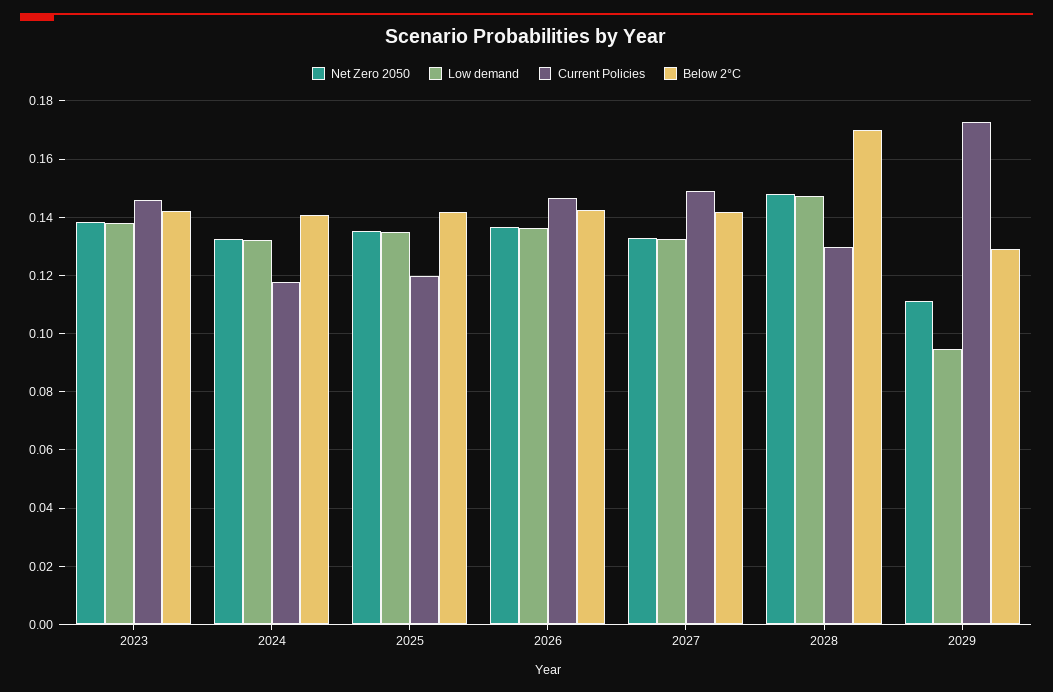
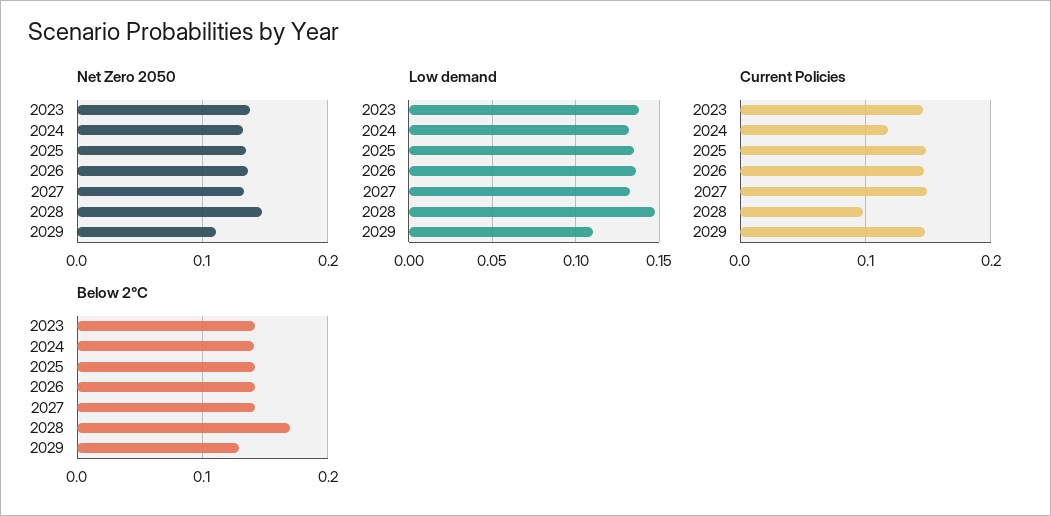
  {
    "Net Zero 2050": {
      "2023": 0.1375,
      "2024": 0.1325,
      "2025": 0.135,
      "2026": 0.1375,
      "2027": 0.1325,
      "2028": 0.1475,
      "2029": 0.11
    },
    "Low demand": {
      "2023": 0.1375,
      "2024": 0.1325,
      "2025": 0.135,
      "2026": 0.1375,
      "2027": 0.1325,
      "2028": 0.1475,
-     "2029": 0.095
+     "2029": 0.11
    },
    "Current Policies": {
      "2023": 0.145,
      "2024": 0.1175,
-     "2025": 0.12,
+     "2025": 0.15,
      "2026": 0.1475,
      "2027": 0.15,
-     "2028": 0.13,
+     "2028": 0.1,
-     "2029": 0.1725
+     "2029": 0.15
    },
    "Below 2°C": {
      "2023": 0.1425,
      "2024": 0.14,
      "2025": 0.1425,
      "2026": 0.1425,
      "2027": 0.1425,
      "2028": 0.17,
      "2029": 0.13
    }
  }

